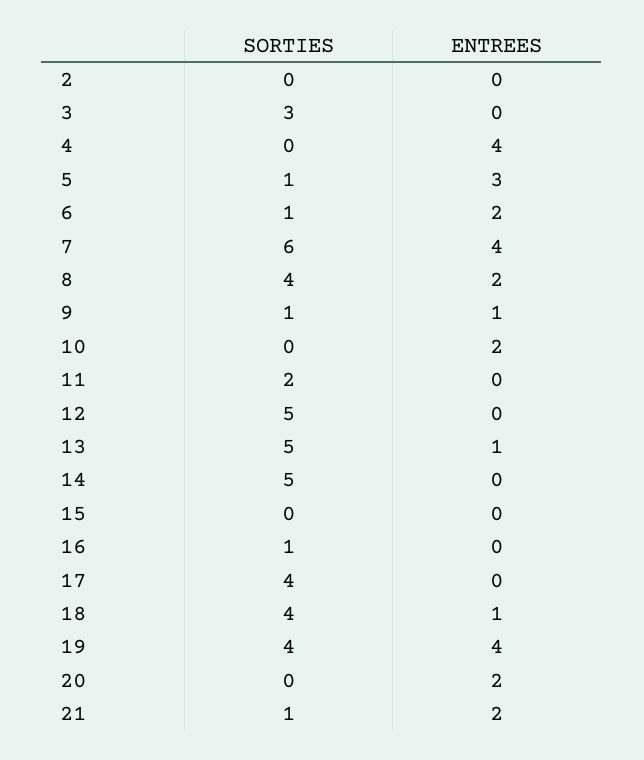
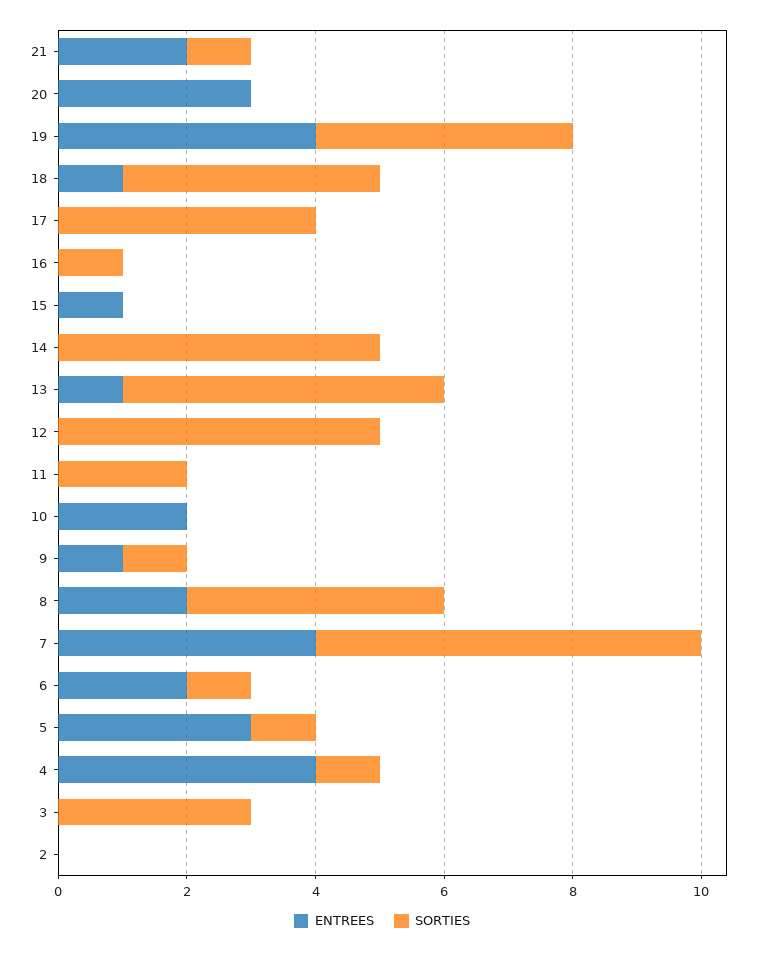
  {
    "SORTIES": {
      "2": 0,
      "3": 3,
-     "4": 0,
+     "4": 1,
      "5": 1,
      "6": 1,
      "7": 6,
      "8": 4,
      "9": 1,
      "10": 0,
      "11": 2,
      "12": 5,
      "13": 5,
      "14": 5,
      "15": 0,
      "16": 1,
      "17": 4,
      "18": 4,
      "19": 4,
      "20": 0,
      "21": 1
    },
    "ENTREES": {
      "2": 0,
      "3": 0,
      "4": 4,
      "5": 3,
      "6": 2,
      "7": 4,
      "8": 2,
      "9": 1,
      "10": 2,
      "11": 0,
      "12": 0,
      "13": 1,
      "14": 0,
-     "15": 0,
+     "15": 1,
      "16": 0,
      "17": 0,
      "18": 1,
      "19": 4,
-     "20": 2,
+     "20": 3,
      "21": 2
    }
  }

